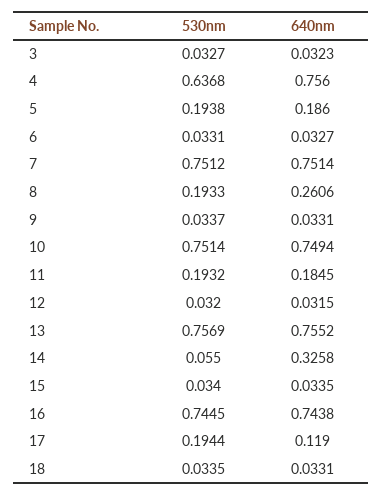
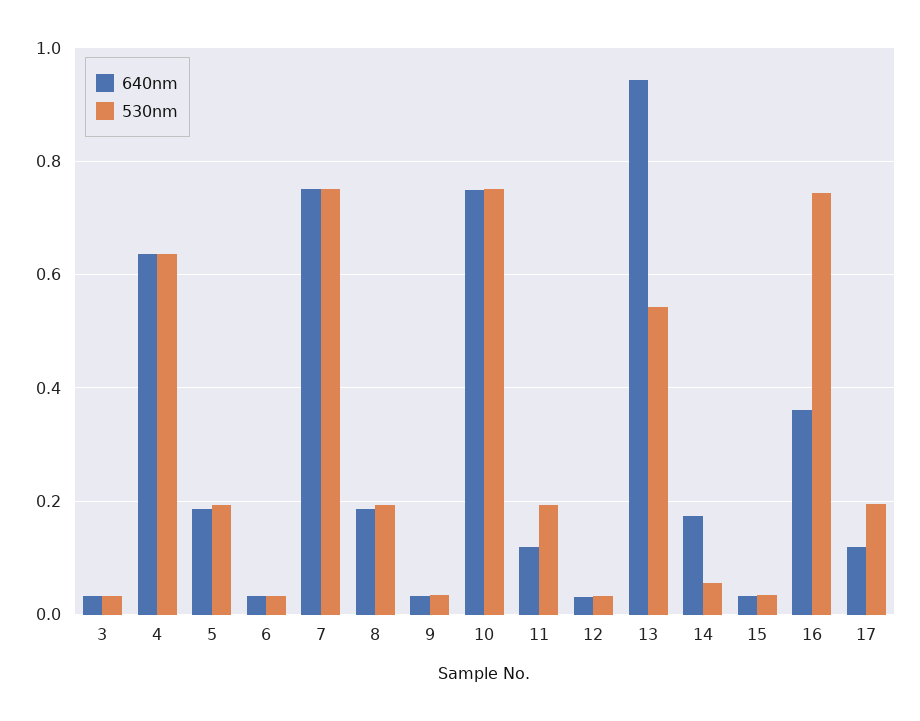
  {
    "530nm": {
      "3": 0.0327,
      "4": 0.6368,
      "5": 0.1938,
      "6": 0.0331,
      "7": 0.7512,
      "8": 0.1933,
      "9": 0.0337,
      "10": 0.7514,
      "11": 0.1932,
      "12": 0.032,
-     "13": 0.7569,
+     "13": 0.54,
      "14": 0.055,
      "15": 0.034,
      "16": 0.7445,
-     "17": 0.1944,
+     "17": 0.1944
-     "18": 0.0335
    },
    "640nm": {
      "3": 0.0323,
-     "4": 0.756,
+     "4": 0.64,
      "5": 0.186,
      "6": 0.0327,
      "7": 0.7514,
-     "8": 0.2606,
+     "8": 0.18,
      "9": 0.0331,
      "10": 0.7494,
-     "11": 0.1845,
+     "11": 0.12,
      "12": 0.0315,
-     "13": 0.7552,
+     "13": 0.94,
-     "14": 0.3258,
+     "14": 0.18,
      "15": 0.0335,
-     "16": 0.7438,
+     "16": 0.36,
-     "17": 0.119,
+     "17": 0.119
-     "18": 0.0331
    }
  }

